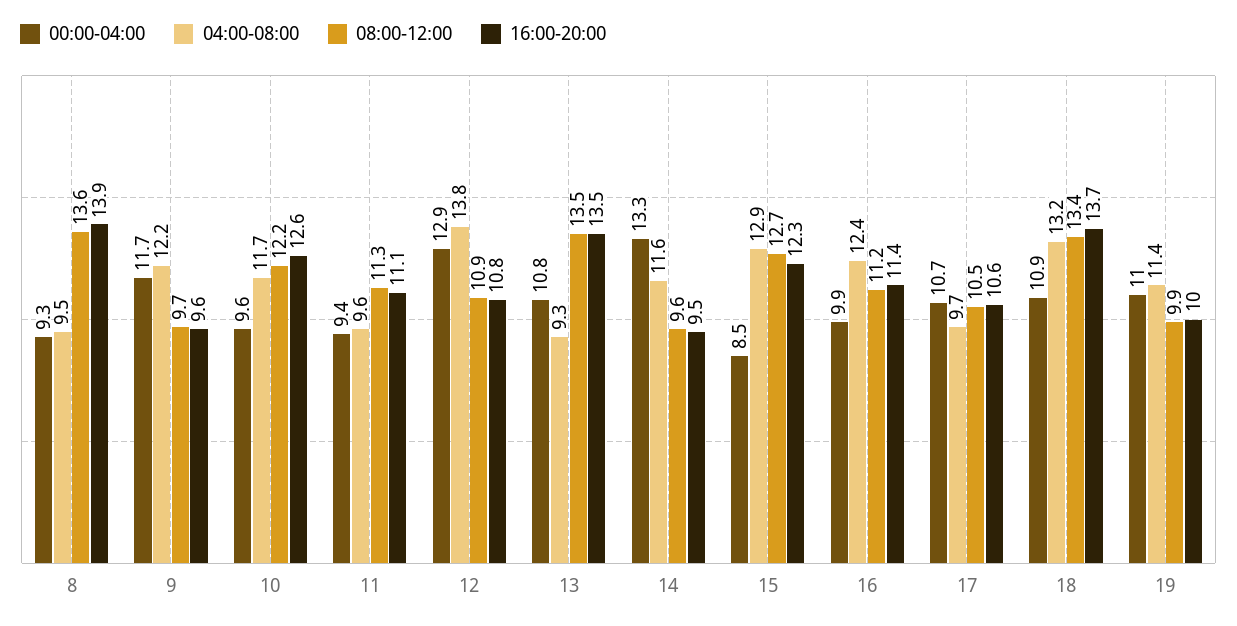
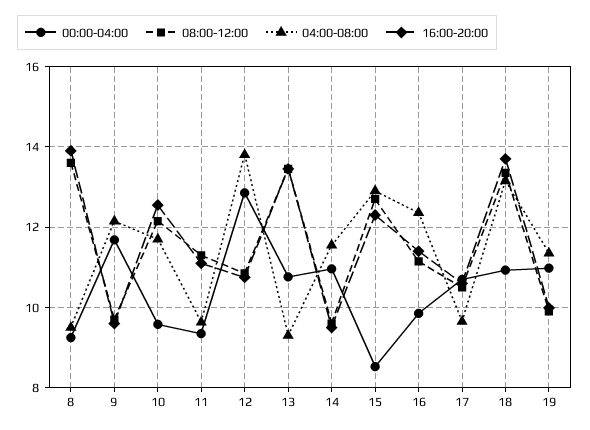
  {
    "00:00-04:00": {
      "8": 9.3,
      "9": 11.7,
      "10": 9.6,
      "11": 9.4,
      "12": 12.9,
      "13": 10.8,
-     "14": 13.3,
+     "14": 11,
      "15": 8.5,
      "16": 9.9,
      "17": 10.7,
      "18": 10.9,
      "19": 11
    },
    "04:00-08:00": {
      "8": 9.5,
      "9": 12.2,
      "10": 11.7,
      "11": 9.6,
      "12": 13.8,
      "13": 9.3,
      "14": 11.6,
      "15": 12.9,
      "16": 12.4,
      "17": 9.7,
      "18": 13.2,
      "19": 11.4
    },
    "08:00-12:00": {
      "8": 13.6,
      "9": 9.7,
      "10": 12.2,
      "11": 11.3,
      "12": 10.9,
      "13": 13.5,
      "14": 9.6,
      "15": 12.7,
      "16": 11.2,
      "17": 10.5,
      "18": 13.4,
      "19": 9.9
    },
    "16:00-20:00": {
      "8": 13.9,
      "9": 9.6,
      "10": 12.6,
      "11": 11.1,
      "12": 10.8,
      "13": 13.5,
      "14": 9.5,
      "15": 12.3,
      "16": 11.4,
      "17": 10.6,
      "18": 13.7,
      "19": 10
    }
  }

